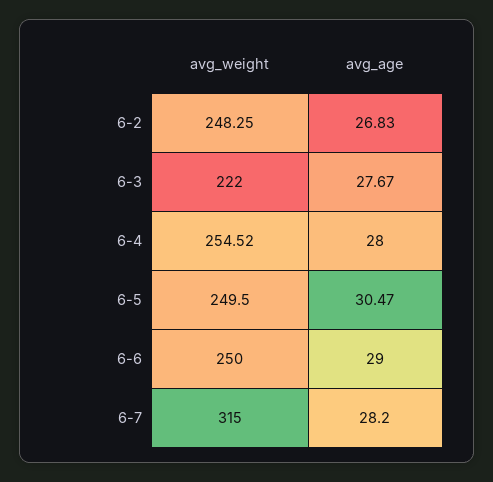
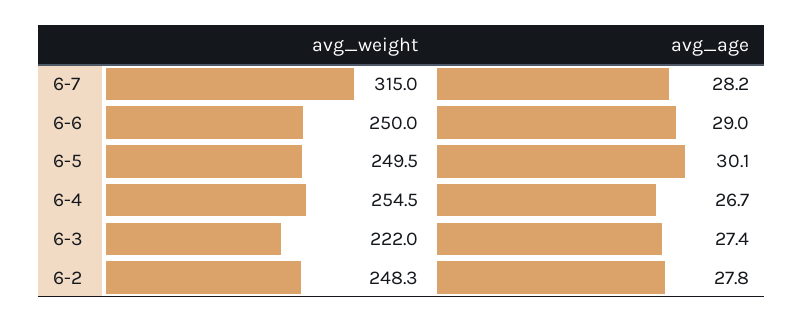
  {
    "avg_weight": {
      "6-2": 248.25,
      "6-3": 222,
      "6-4": 254.52,
      "6-5": 249.5,
      "6-6": 250,
      "6-7": 315
    },
    "avg_age": {
-     "6-2": 26.83,
+     "6-2": 27.8,
-     "6-3": 27.67,
+     "6-3": 27.4,
-     "6-4": 28,
+     "6-4": 26.7,
-     "6-5": 30.47,
+     "6-5": 30.1,
      "6-6": 29,
      "6-7": 28.2
    }
  }

